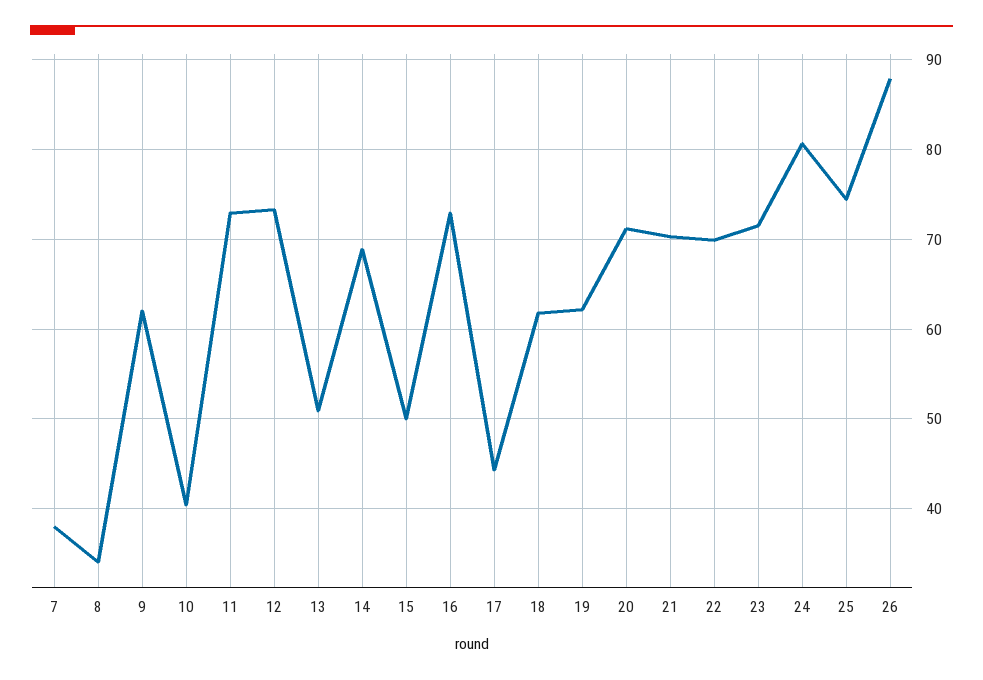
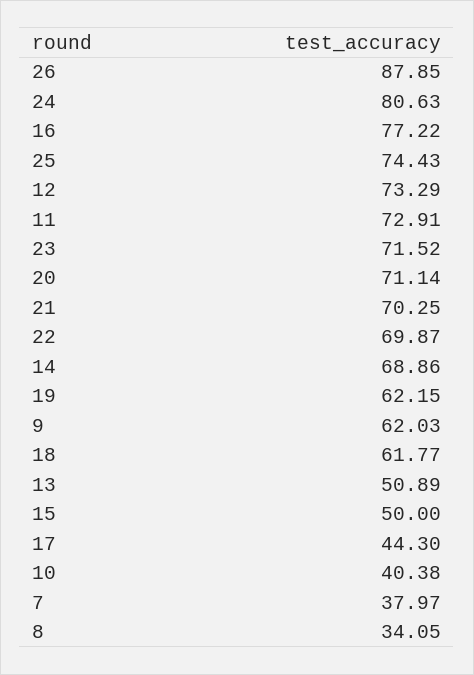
  {
    "7": 37.97,
    "8": 34.05,
    "9": 62.03,
    "10": 40.38,
    "11": 72.91,
    "12": 73.29,
    "13": 50.89,
    "14": 68.86,
    "15": 50,
-   "16": 73,
+   "16": 77.22,
    "17": 44.3,
    "18": 61.77,
    "19": 62.15,
    "20": 71.14,
    "21": 70.25,
    "22": 69.87,
    "23": 71.52,
    "24": 80.63,
    "25": 74.43,
    "26": 87.85
  }

